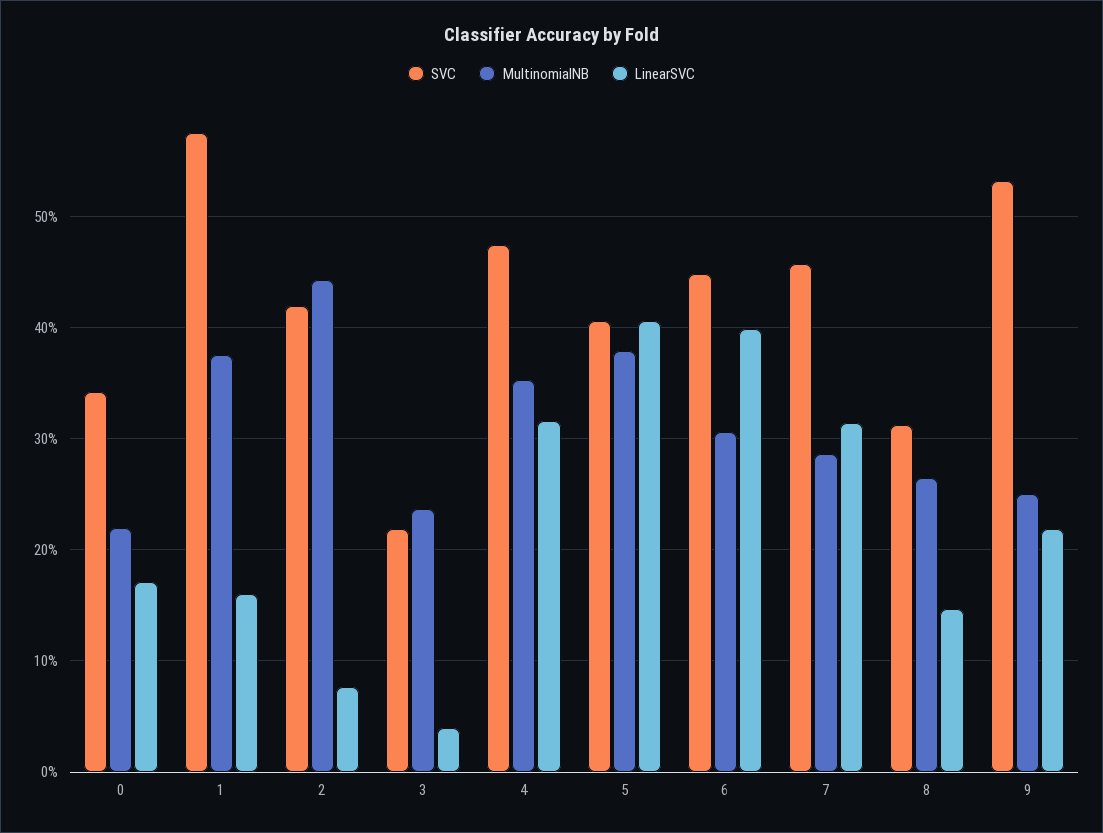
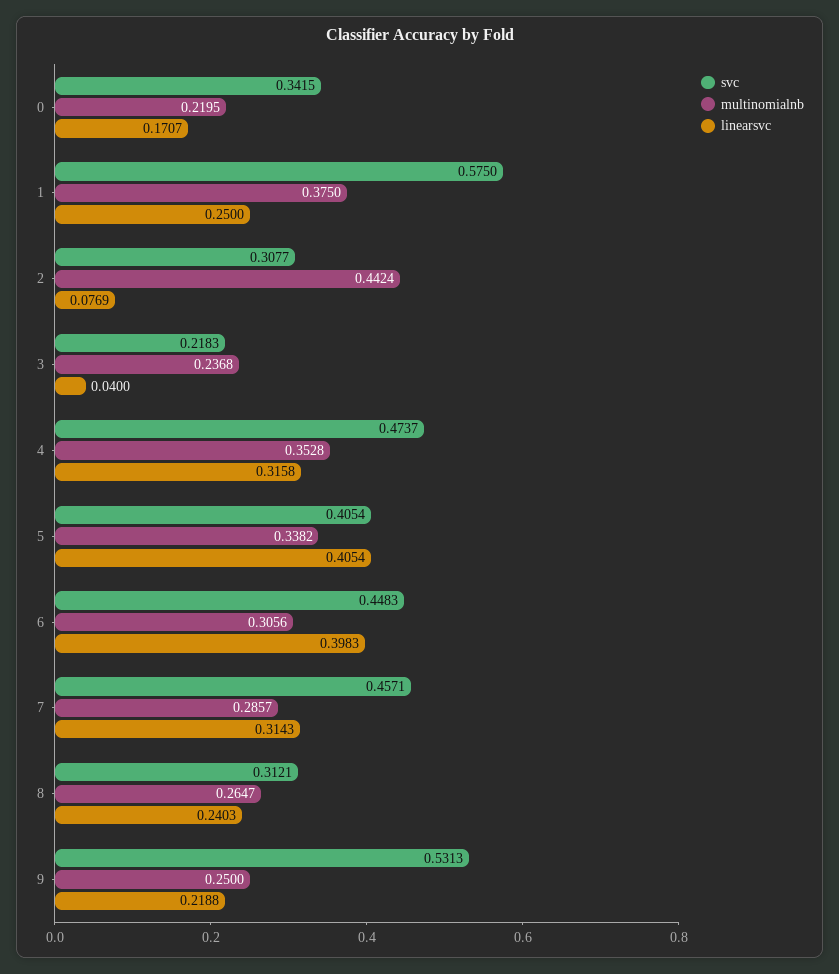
  {
    "SVC": {
      "0": 0.3415,
      "1": 0.575,
-     "2": 0.42,
+     "2": 0.3077,
      "3": 0.2183,
      "4": 0.4737,
      "5": 0.4054,
      "6": 0.4483,
      "7": 0.4571,
      "8": 0.3121,
      "9": 0.5313
    },
    "MultinomialNB": {
      "0": 0.2195,
      "1": 0.375,
      "2": 0.4424,
      "3": 0.2368,
      "4": 0.3528,
-     "5": 0.38,
+     "5": 0.3382,
      "6": 0.3056,
      "7": 0.2857,
      "8": 0.2647,
      "9": 0.25
    },
    "LinearSVC": {
      "0": 0.1707,
-     "1": 0.16,
+     "1": 0.25,
      "2": 0.0769,
      "3": 0.04,
      "4": 0.3158,
      "5": 0.4054,
      "6": 0.3983,
      "7": 0.3143,
-     "8": 0.15,
+     "8": 0.2403,
      "9": 0.2188
    }
  }

